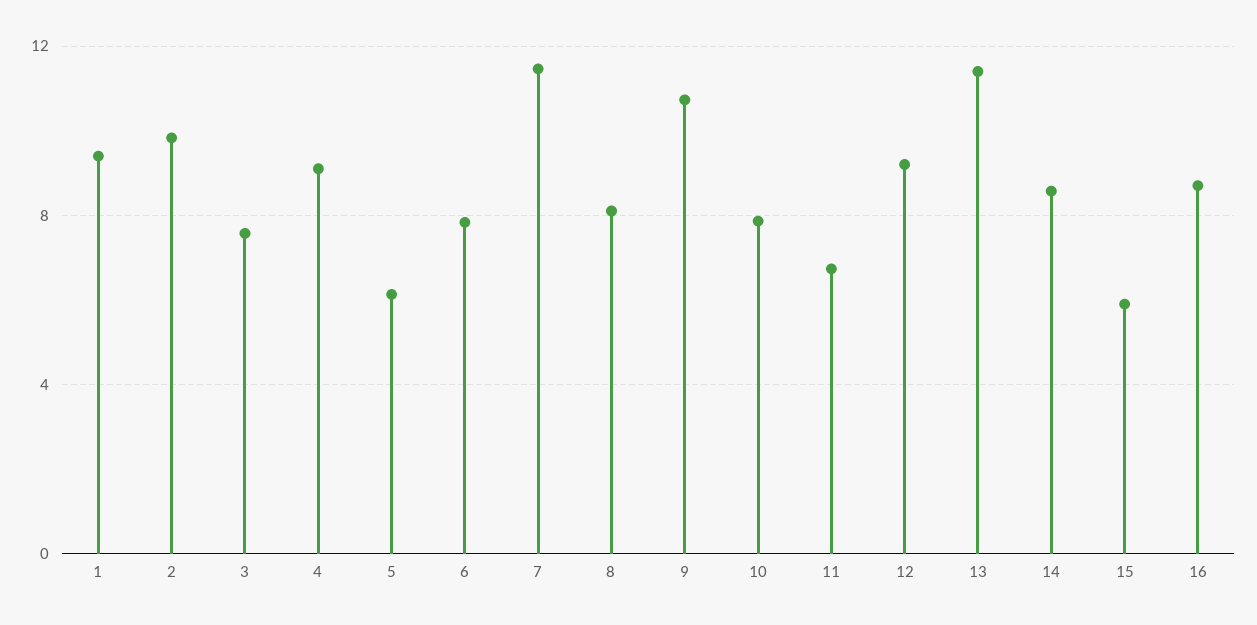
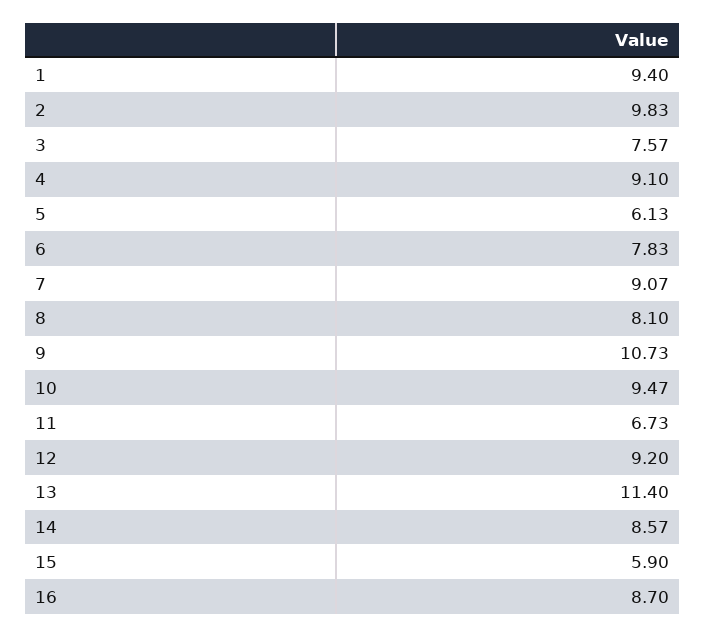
  {
    "1": 9.4,
    "2": 9.83,
    "3": 7.57,
    "4": 9.1,
    "5": 6.13,
    "6": 7.83,
-   "7": 11.5,
+   "7": 9.07,
    "8": 8.1,
    "9": 10.73,
-   "10": 8,
+   "10": 9.47,
    "11": 6.73,
    "12": 9.2,
    "13": 11.4,
    "14": 8.57,
    "15": 5.9,
    "16": 8.7
  }

